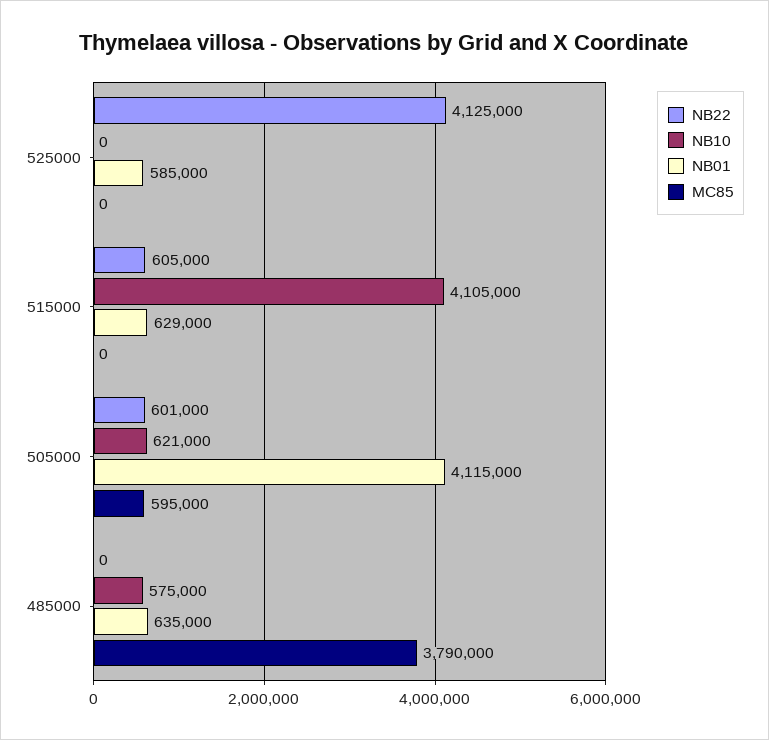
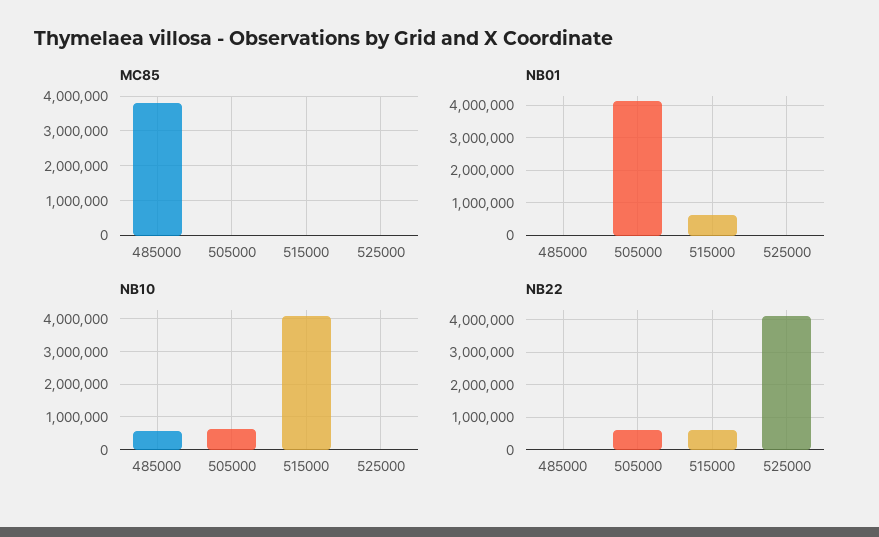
  {
    "NB22": {
      "525000": 4125000,
      "515000": 605000,
      "505000": 601000,
      "485000": 0
    },
    "NB10": {
      "525000": 0,
      "515000": 4105000,
      "505000": 621000,
      "485000": 575000
    },
    "NB01": {
-     "525000": 585000,
+     "525000": 0,
      "515000": 629000,
      "505000": 4115000,
-     "485000": 635000
+     "485000": 0
    },
    "MC85": {
      "525000": 0,
      "515000": 0,
-     "505000": 595000,
+     "505000": 0,
      "485000": 3790000
    }
  }

